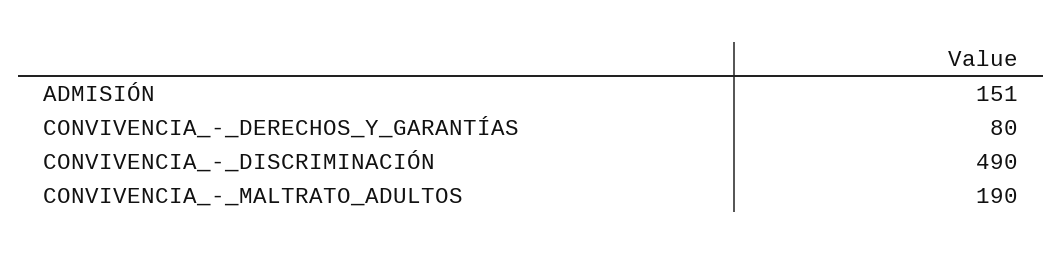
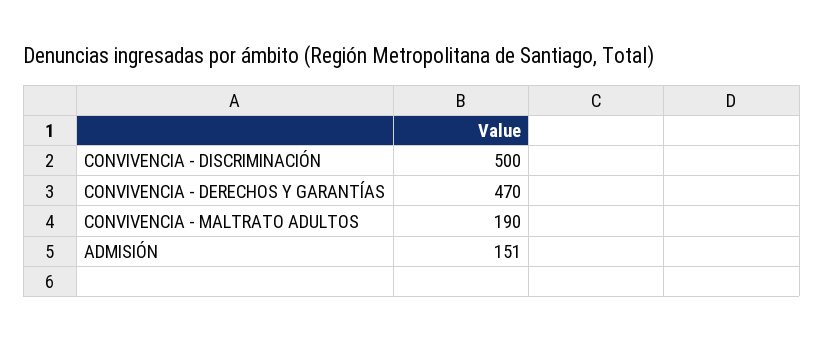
  {
    "ADMISIÓN": 151,
-   "CONVIVENCIA_-_DERECHOS_Y_GARANTÍAS": 80,
+   "CONVIVENCIA_-_DERECHOS_Y_GARANTÍAS": 470,
-   "CONVIVENCIA_-_DISCRIMINACIÓN": 490,
+   "CONVIVENCIA_-_DISCRIMINACIÓN": 500,
    "CONVIVENCIA_-_MALTRATO_ADULTOS": 190
  }

